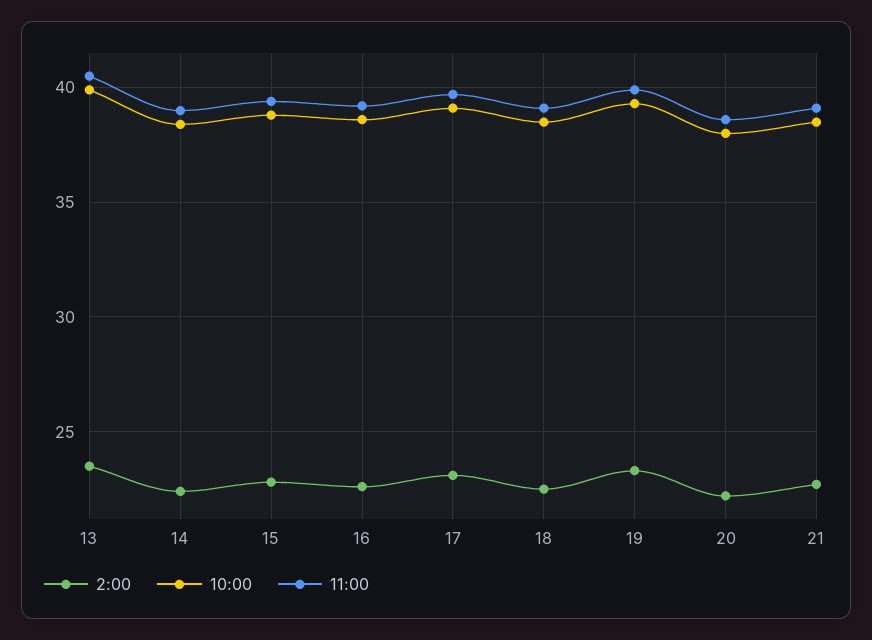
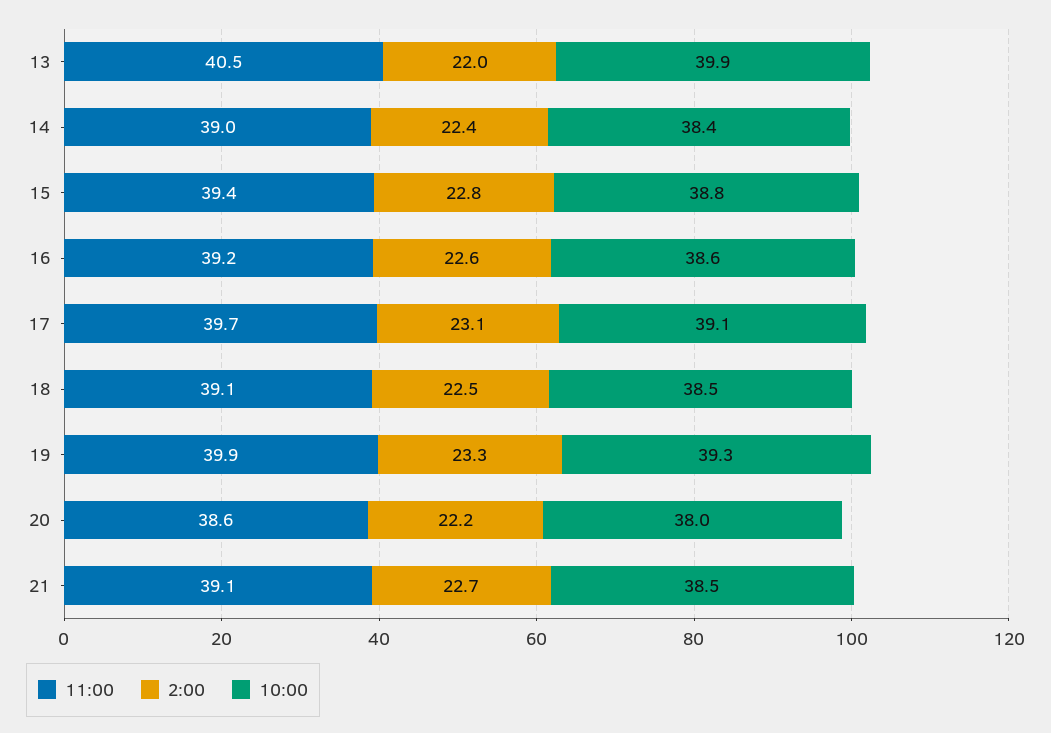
  {
    "2:00": {
-     "13": 23.5,
+     "13": 22,
      "14": 22.4,
      "15": 22.8,
      "16": 22.6,
      "17": 23.1,
      "18": 22.5,
      "19": 23.3,
      "20": 22.2,
      "21": 22.7
    },
    "10:00": {
      "13": 39.9,
      "14": 38.4,
      "15": 38.8,
      "16": 38.6,
      "17": 39.1,
      "18": 38.5,
      "19": 39.3,
      "20": 38,
      "21": 38.5
    },
    "11:00": {
      "13": 40.5,
      "14": 39,
      "15": 39.4,
      "16": 39.2,
      "17": 39.7,
      "18": 39.1,
      "19": 39.9,
      "20": 38.6,
      "21": 39.1
    }
  }

